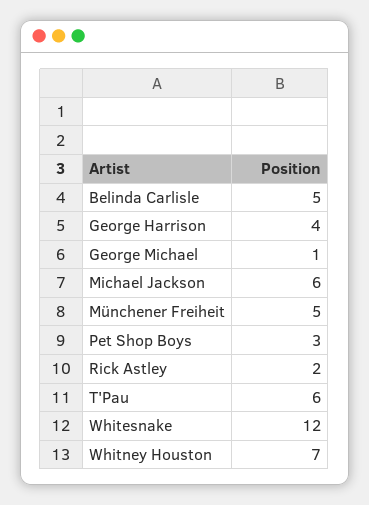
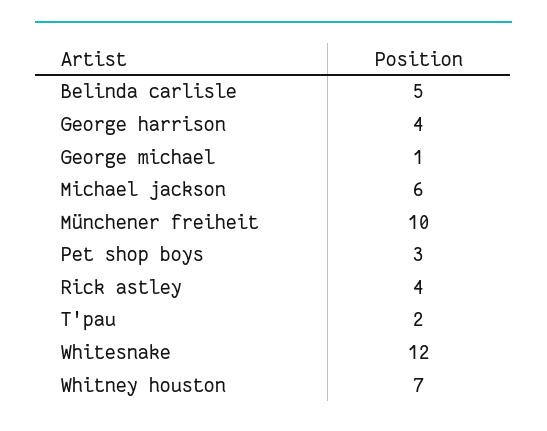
  {
    "Belinda Carlisle": 5,
    "George Harrison": 4,
    "George Michael": 1,
    "Michael Jackson": 6,
-   "Münchener Freiheit": 5,
+   "Münchener Freiheit": 10,
    "Pet Shop Boys": 3,
-   "Rick Astley": 2,
+   "Rick Astley": 4,
-   "T'Pau": 6,
+   "T'Pau": 2,
    "Whitesnake": 12,
    "Whitney Houston": 7
  }

